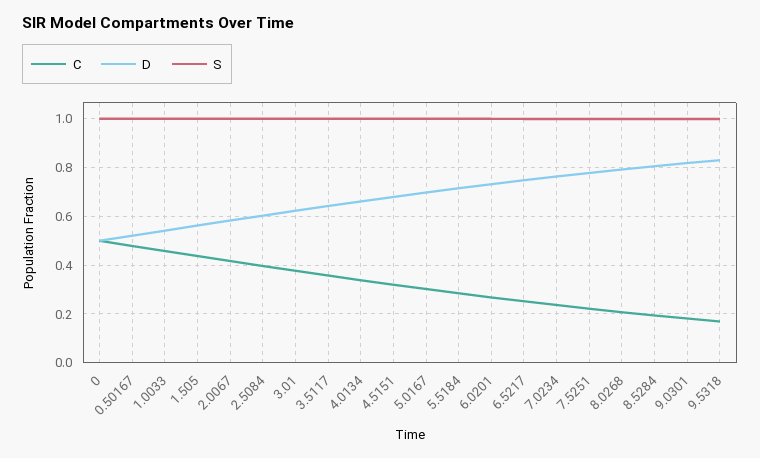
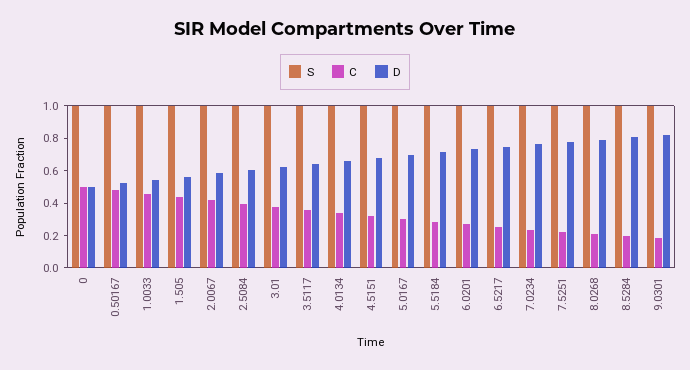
  {
    "C": {
      "0": 0.5,
      "0.50167": 0.475,
      "1.0033": 0.45,
      "1.505": 0.45,
      "2.0067": 0.425,
      "2.5084": 0.4,
      "3.01": 0.375,
      "3.5117": 0.35,
      "4.0134": 0.35,
      "4.5151": 0.325,
      "5.0167": 0.3,
      "5.5184": 0.275,
      "6.0201": 0.275,
      "6.5217": 0.25,
      "7.0234": 0.225,
      "7.5251": 0.225,
      "8.0268": 0.2,
      "8.5284": 0.2,
-     "9.0301": 0.175,
+     "9.0301": 0.175
-     "9.5318": 0.175
    },
    "D": {
      "0": 0.5,
      "0.50167": 0.525,
      "1.0033": 0.55,
      "1.505": 0.55,
      "2.0067": 0.575,
      "2.5084": 0.6,
      "3.01": 0.625,
      "3.5117": 0.65,
      "4.0134": 0.65,
      "4.5151": 0.675,
      "5.0167": 0.7,
      "5.5184": 0.725,
      "6.0201": 0.725,
      "6.5217": 0.75,
      "7.0234": 0.775,
      "7.5251": 0.775,
      "8.0268": 0.8,
      "8.5284": 0.8,
-     "9.0301": 0.825,
+     "9.0301": 0.825
-     "9.5318": 0.825
    },
    "S": {
      "0": 1,
      "0.50167": 1,
      "1.0033": 1,
      "1.505": 1,
      "2.0067": 1,
      "2.5084": 1,
      "3.01": 1,
      "3.5117": 1,
      "4.0134": 1,
      "4.5151": 1,
      "5.0167": 1,
      "5.5184": 1,
      "6.0201": 1,
      "6.5217": 1,
      "7.0234": 1,
      "7.5251": 1,
      "8.0268": 1,
      "8.5284": 1,
-     "9.0301": 1,
+     "9.0301": 1
-     "9.5318": 1
    }
  }

